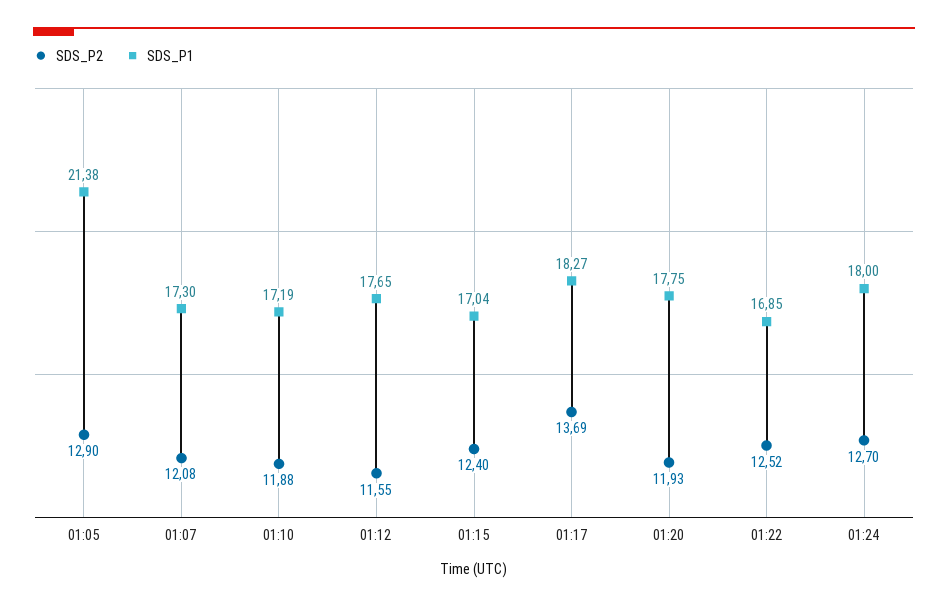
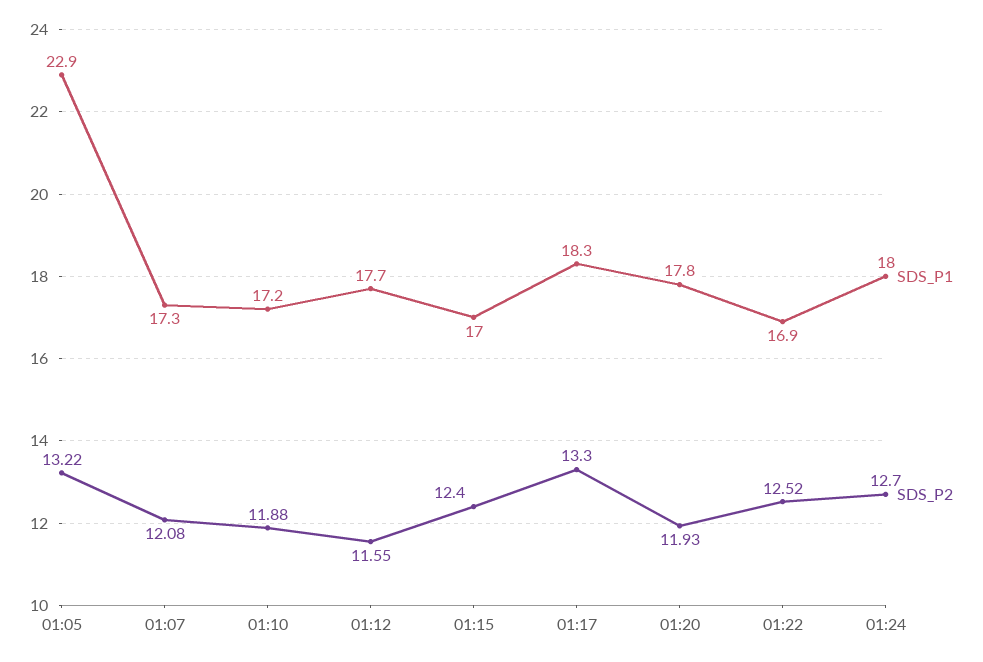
  {
    "SDS_P2": {
-     "01:05": 12.9,
+     "01:05": 13.22,
      "01:07": 12.08,
      "01:10": 11.88,
      "01:12": 11.55,
      "01:15": 12.4,
-     "01:17": 13.69,
+     "01:17": 13.3,
      "01:20": 11.93,
      "01:22": 12.52,
      "01:24": 12.7
    },
    "SDS_P1": {
-     "01:05": 21.38,
+     "01:05": 22.9,
      "01:07": 17.3,
      "01:10": 17.19,
      "01:12": 17.65,
      "01:15": 17.04,
      "01:17": 18.27,
      "01:20": 17.75,
      "01:22": 16.85,
      "01:24": 18
    }
  }

